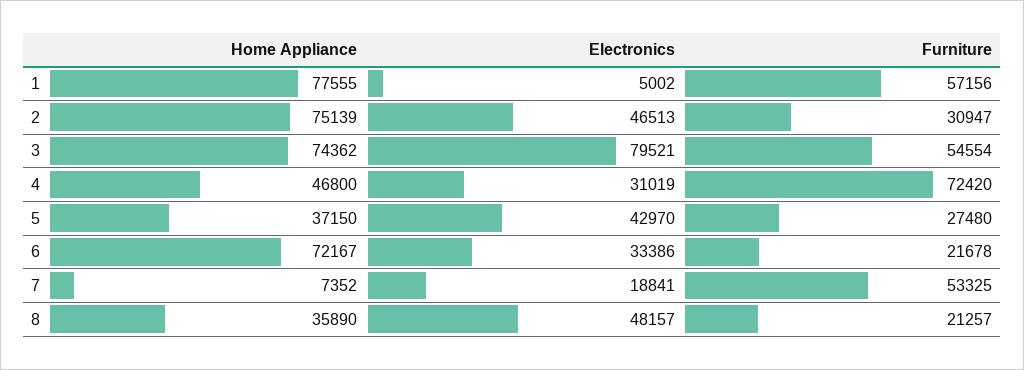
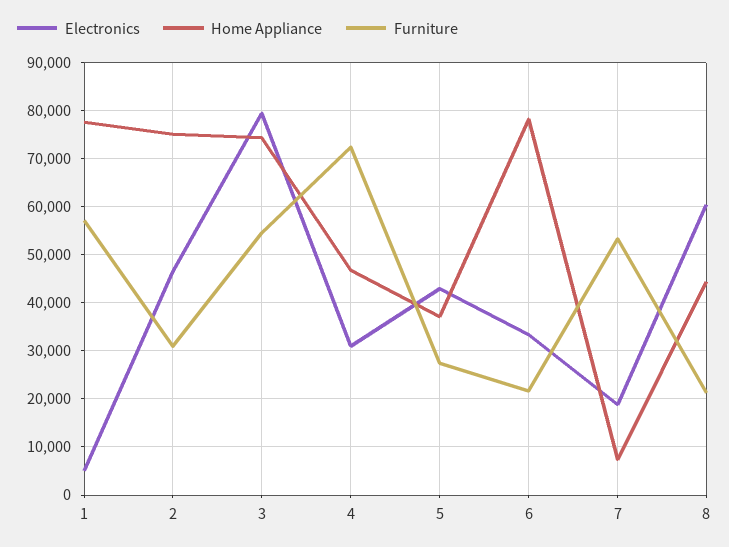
  {
    "Home Appliance": {
      "1": 77555,
      "2": 75139,
      "3": 74362,
      "4": 46800,
      "5": 37150,
-     "6": 72167,
+     "6": 78000,
      "7": 7352,
-     "8": 35890
+     "8": 44000
    },
    "Electronics": {
      "1": 5002,
      "2": 46513,
      "3": 79521,
      "4": 31019,
      "5": 42970,
      "6": 33386,
      "7": 18841,
-     "8": 48157
+     "8": 60000
    },
    "Furniture": {
      "1": 57156,
      "2": 30947,
      "3": 54554,
      "4": 72420,
      "5": 27480,
      "6": 21678,
      "7": 53325,
      "8": 21257
    }
  }

